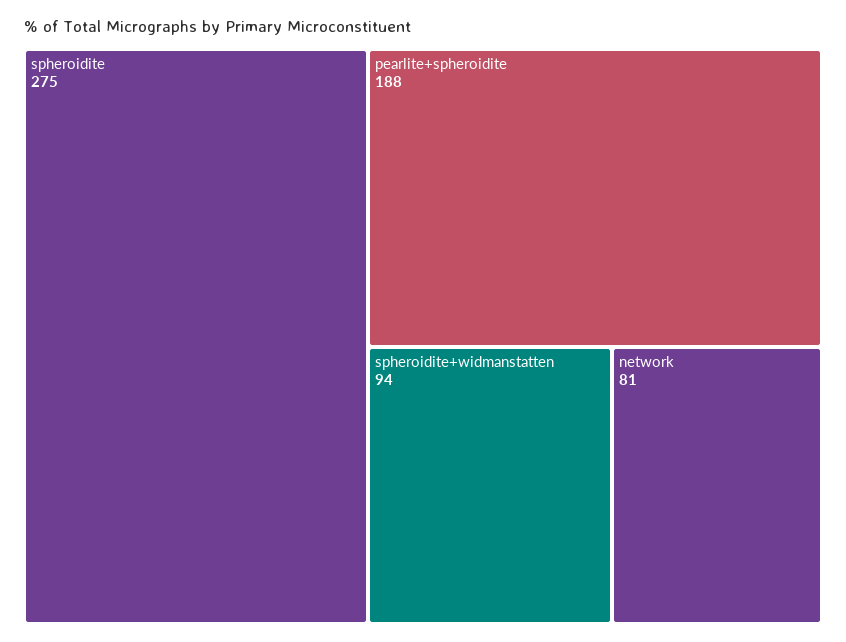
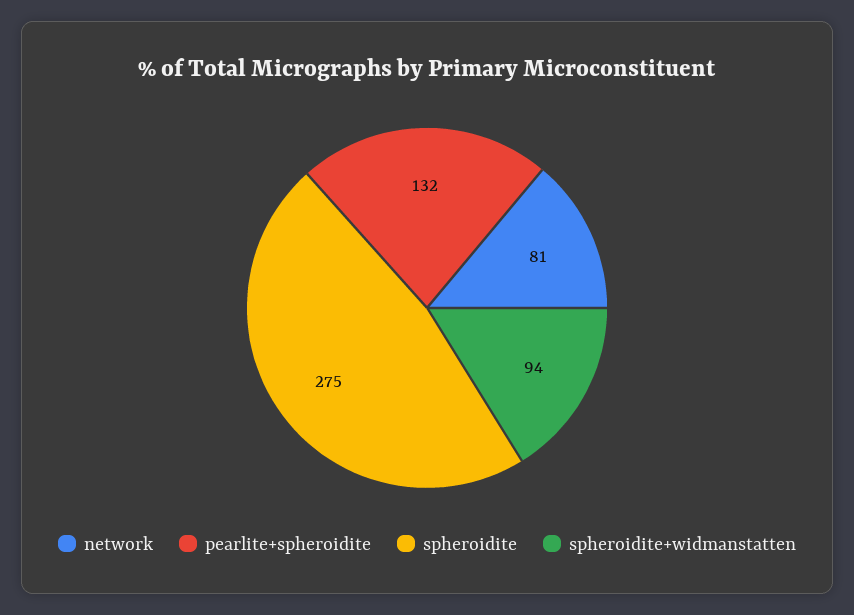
  {
    "spheroidite": 275,
-   "pearlite+spheroidite": 188,
+   "pearlite+spheroidite": 132,
    "spheroidite+widmanstatten": 94,
    "network": 81
  }

